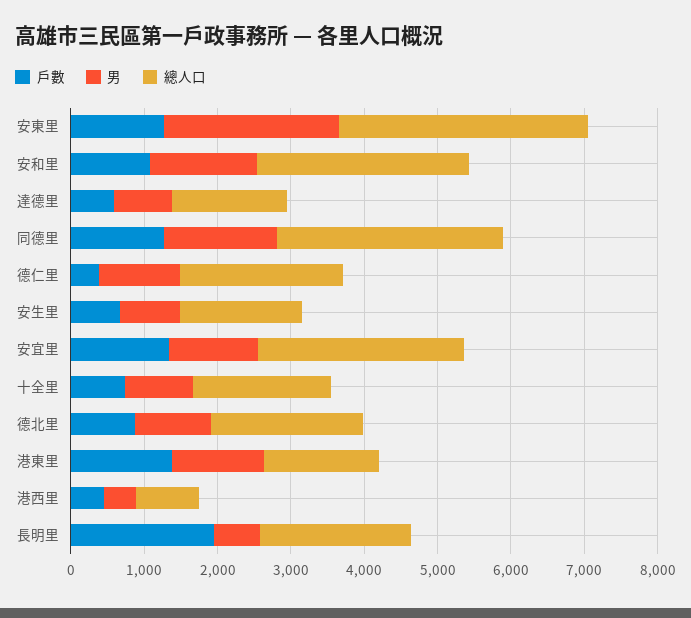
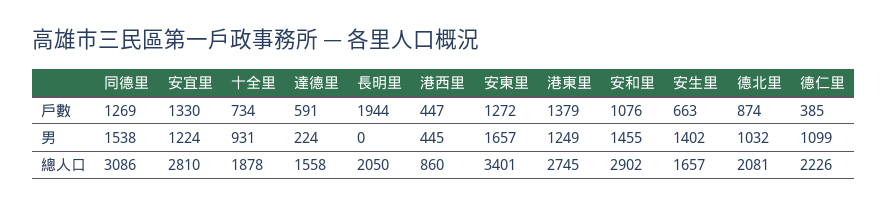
  {
    "戶數": {
      "安東里": 1272,
      "安和里": 1076,
      "達德里": 591,
      "同德里": 1269,
      "德仁里": 385,
      "安生里": 663,
      "安宜里": 1330,
      "十全里": 734,
      "德北里": 874,
      "港東里": 1379,
      "港西里": 447,
      "長明里": 1944
    },
    "男": {
-     "安東里": 2400,
+     "安東里": 1657,
      "安和里": 1455,
-     "達德里": 800,
+     "達德里": 224,
      "同德里": 1538,
      "德仁里": 1099,
-     "安生里": 800,
+     "安生里": 1402,
      "安宜里": 1224,
      "十全里": 931,
      "德北里": 1032,
      "港東里": 1249,
      "港西里": 445,
-     "長明里": 600
+     "長明里": 0
    },
    "總人口": {
      "安東里": 3401,
      "安和里": 2902,
      "達德里": 1558,
      "同德里": 3086,
      "德仁里": 2226,
      "安生里": 1657,
      "安宜里": 2810,
      "十全里": 1878,
      "德北里": 2081,
-     "港東里": 1600,
+     "港東里": 2745,
      "港西里": 860,
      "長明里": 2050
    }
  }

